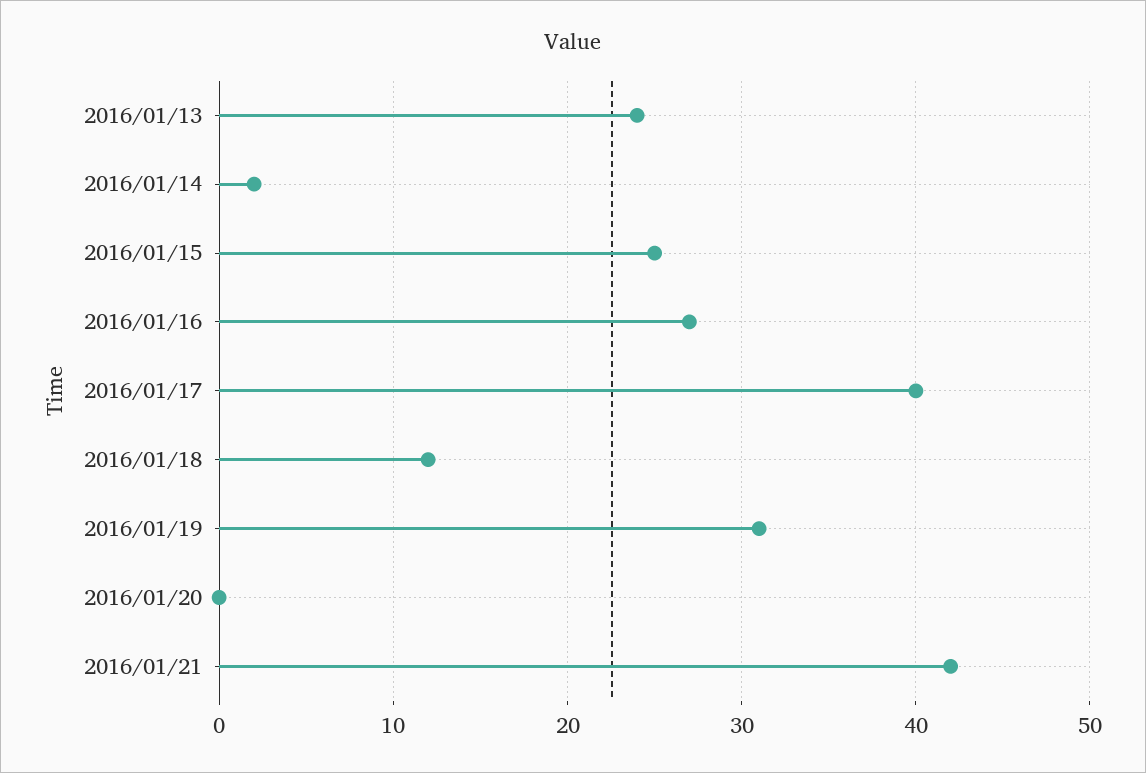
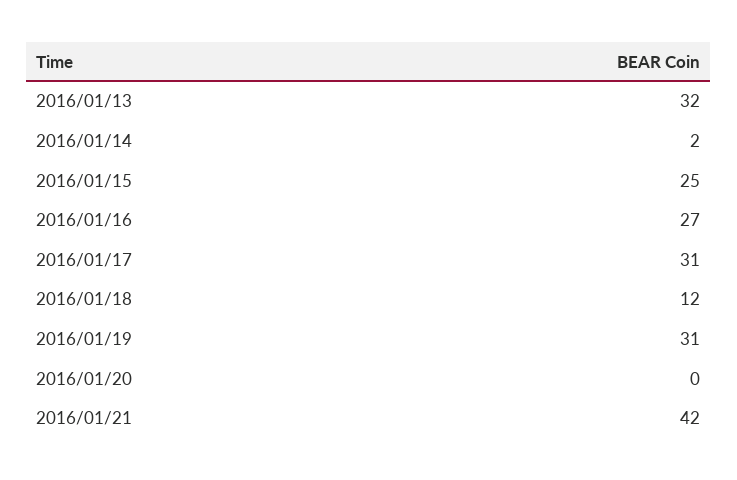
  {
-   "2016/01/13": 24,
+   "2016/01/13": 32,
    "2016/01/14": 2,
    "2016/01/15": 25,
    "2016/01/16": 27,
-   "2016/01/17": 40,
+   "2016/01/17": 31,
    "2016/01/18": 12,
    "2016/01/19": 31,
    "2016/01/20": 0,
    "2016/01/21": 42
  }

